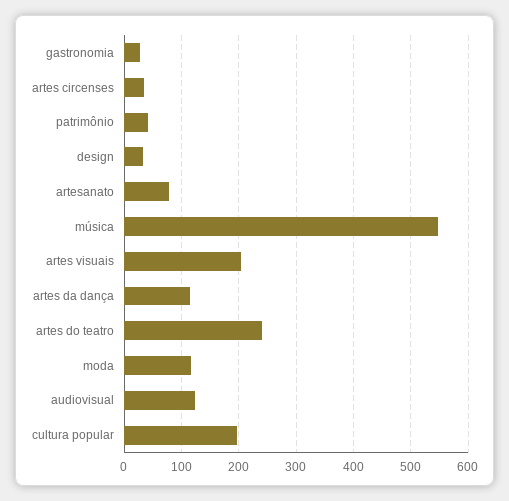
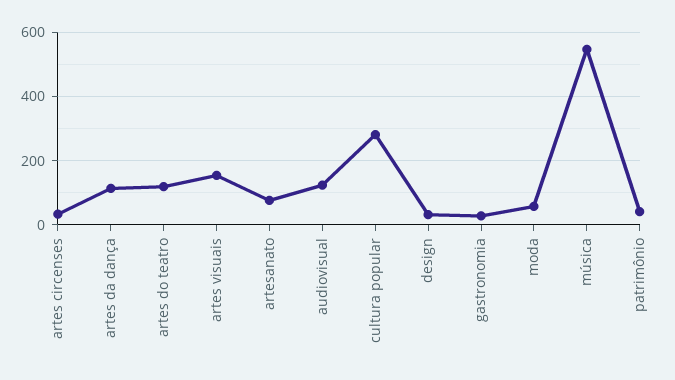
  {
    "gastronomia": 20,
    "artes circenses": 40,
    "patrimônio": 40,
    "design": 40,
    "artesanato": 80,
    "música": 540,
-   "artes visuais": 200,
+   "artes visuais": 160,
    "artes da dança": 120,
-   "artes do teatro": 240,
+   "artes do teatro": 120,
-   "moda": 120,
+   "moda": 60,
    "audiovisual": 120,
-   "cultura popular": 200
+   "cultura popular": 280
  }

